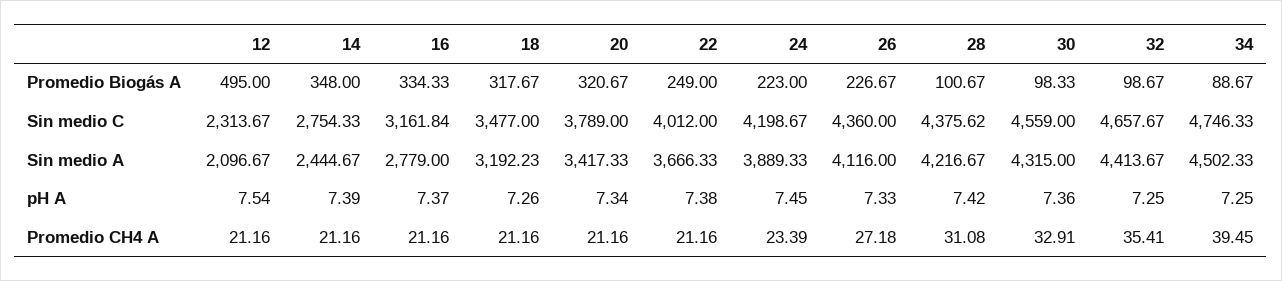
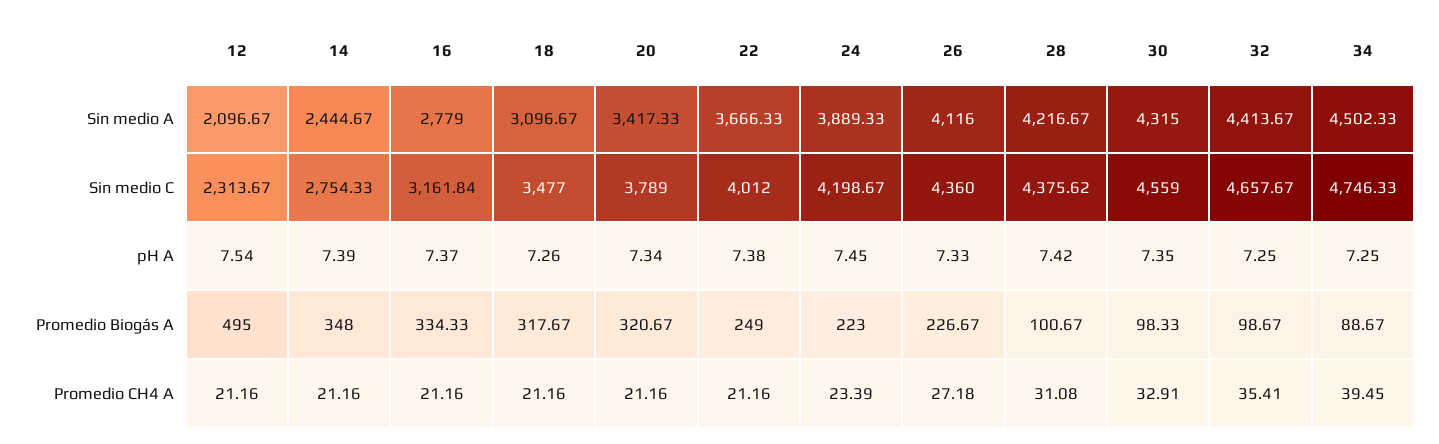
  {
    "12": {
      "Promedio Biogás A": 495,
      "Sin medio C": 2313.67,
      "Sin medio A": 2096.67,
      "pH A": 7.54,
      "Promedio CH4 A": 21.16
    },
    "14": {
      "Promedio Biogás A": 348,
      "Sin medio C": 2754.33,
      "Sin medio A": 2444.67,
      "pH A": 7.39,
      "Promedio CH4 A": 21.16
    },
    "16": {
      "Promedio Biogás A": 334.33,
      "Sin medio C": 3161.84,
      "Sin medio A": 2779,
      "pH A": 7.37,
      "Promedio CH4 A": 21.16
    },
    "18": {
      "Promedio Biogás A": 317.67,
      "Sin medio C": 3477,
-     "Sin medio A": 3192.23,
+     "Sin medio A": 3096.67,
      "pH A": 7.26,
      "Promedio CH4 A": 21.16
    },
    "20": {
      "Promedio Biogás A": 320.67,
      "Sin medio C": 3789,
      "Sin medio A": 3417.33,
      "pH A": 7.34,
      "Promedio CH4 A": 21.16
    },
    "22": {
      "Promedio Biogás A": 249,
      "Sin medio C": 4012,
      "Sin medio A": 3666.33,
      "pH A": 7.38,
      "Promedio CH4 A": 21.16
    },
    "24": {
      "Promedio Biogás A": 223,
      "Sin medio C": 4198.67,
      "Sin medio A": 3889.33,
      "pH A": 7.45,
      "Promedio CH4 A": 23.39
    },
    "26": {
      "Promedio Biogás A": 226.67,
      "Sin medio C": 4360,
      "Sin medio A": 4116,
      "pH A": 7.33,
      "Promedio CH4 A": 27.18
    },
    "28": {
      "Promedio Biogás A": 100.67,
      "Sin medio C": 4375.62,
      "Sin medio A": 4216.67,
      "pH A": 7.42,
      "Promedio CH4 A": 31.08
    },
    "30": {
      "Promedio Biogás A": 98.33,
      "Sin medio C": 4559,
      "Sin medio A": 4315,
-     "pH A": 7.36,
+     "pH A": 7.35,
      "Promedio CH4 A": 32.91
    },
    "32": {
      "Promedio Biogás A": 98.67,
      "Sin medio C": 4657.67,
      "Sin medio A": 4413.67,
      "pH A": 7.25,
      "Promedio CH4 A": 35.41
    },
    "34": {
      "Promedio Biogás A": 88.67,
      "Sin medio C": 4746.33,
      "Sin medio A": 4502.33,
      "pH A": 7.25,
      "Promedio CH4 A": 39.45
    }
  }

